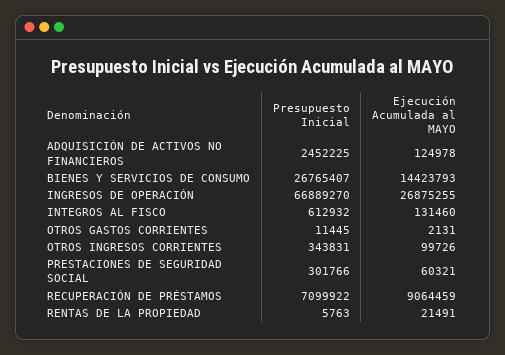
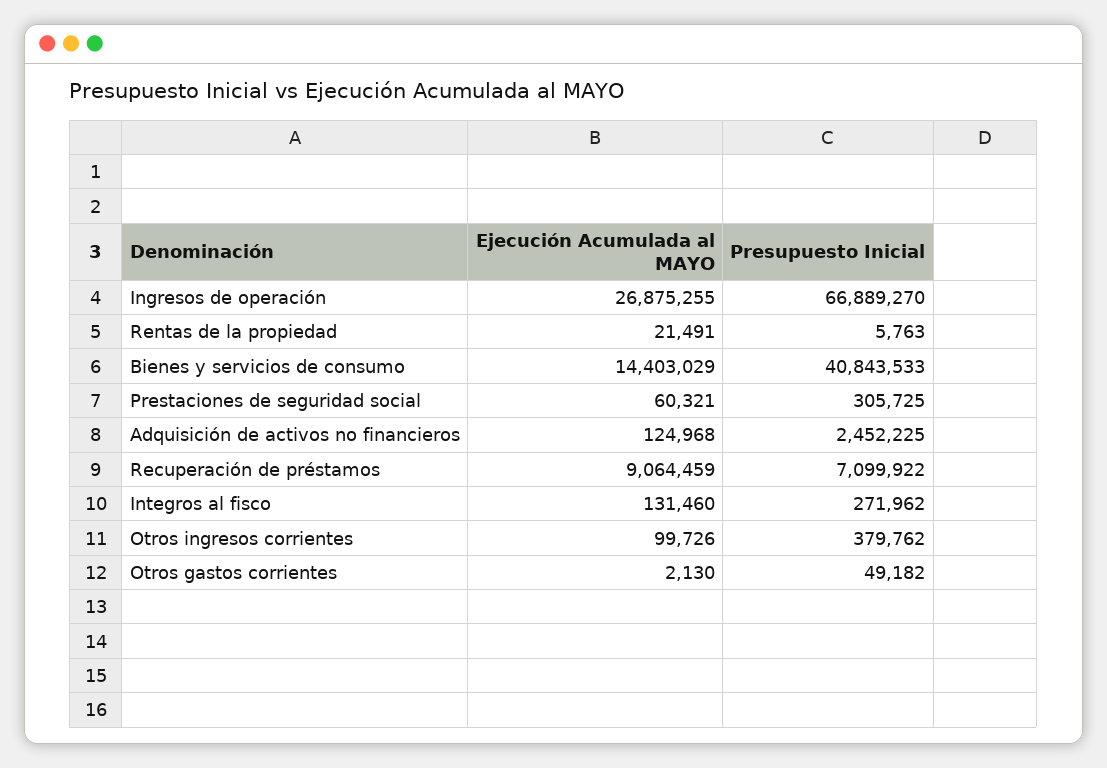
  {
    "Presupuesto Inicial": {
      "ADQUISICIÓN DE ACTIVOS NO FINANCIEROS": 2452225,
-     "BIENES Y SERVICIOS DE CONSUMO": 26765407,
+     "BIENES Y SERVICIOS DE CONSUMO": 40843533,
      "INGRESOS DE OPERACIÓN": 66889270,
-     "INTEGROS AL FISCO": 612932,
+     "INTEGROS AL FISCO": 271962,
-     "OTROS GASTOS CORRIENTES": 11445,
+     "OTROS GASTOS CORRIENTES": 49182,
-     "OTROS INGRESOS CORRIENTES": 343831,
+     "OTROS INGRESOS CORRIENTES": 379762,
-     "PRESTACIONES DE SEGURIDAD SOCIAL": 301766,
+     "PRESTACIONES DE SEGURIDAD SOCIAL": 305725,
      "RECUPERACIÓN DE PRÉSTAMOS": 7099922,
      "RENTAS DE LA PROPIEDAD": 5763
    },
    "Ejecución Acumulada al MAYO": {
-     "ADQUISICIÓN DE ACTIVOS NO FINANCIEROS": 124978,
+     "ADQUISICIÓN DE ACTIVOS NO FINANCIEROS": 124968,
-     "BIENES Y SERVICIOS DE CONSUMO": 14423793,
+     "BIENES Y SERVICIOS DE CONSUMO": 14403029,
      "INGRESOS DE OPERACIÓN": 26875255,
      "INTEGROS AL FISCO": 131460,
-     "OTROS GASTOS CORRIENTES": 2131,
+     "OTROS GASTOS CORRIENTES": 2130,
      "OTROS INGRESOS CORRIENTES": 99726,
      "PRESTACIONES DE SEGURIDAD SOCIAL": 60321,
      "RECUPERACIÓN DE PRÉSTAMOS": 9064459,
      "RENTAS DE LA PROPIEDAD": 21491
    }
  }

